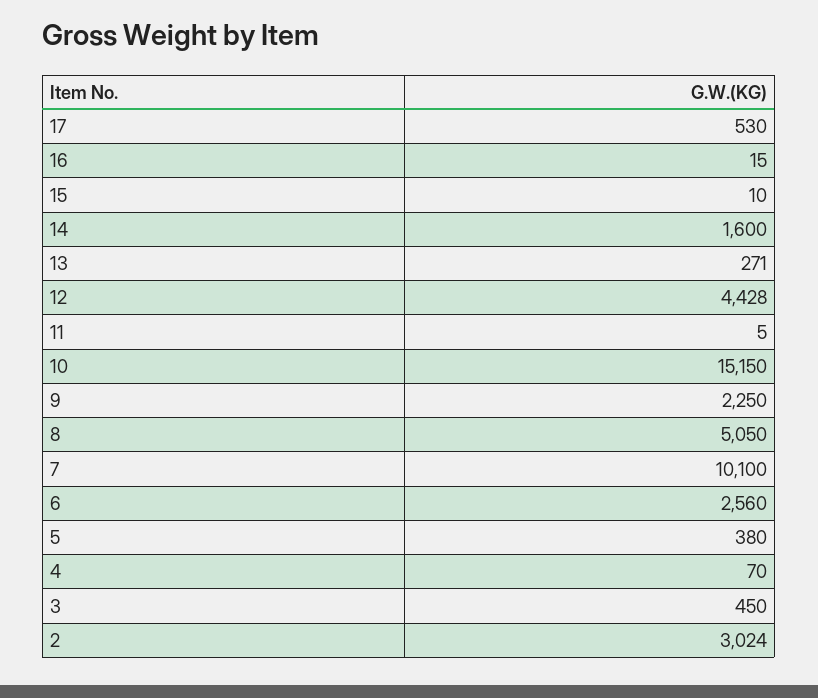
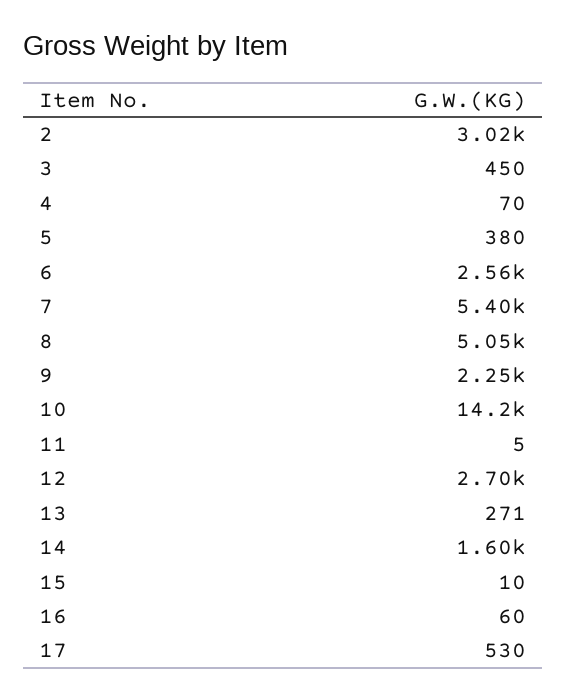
  {
    "17": 530,
-   "16": 15,
+   "16": 60,
    "15": 10,
    "14": 1600,
    "13": 271,
-   "12": 4428,
+   "12": 2700,
    "11": 5,
-   "10": 15150,
+   "10": 14200,
    "9": 2250,
    "8": 5050,
-   "7": 10100,
+   "7": 5400,
    "6": 2560,
    "5": 380,
    "4": 70,
    "3": 450,
    "2": 3024
  }

